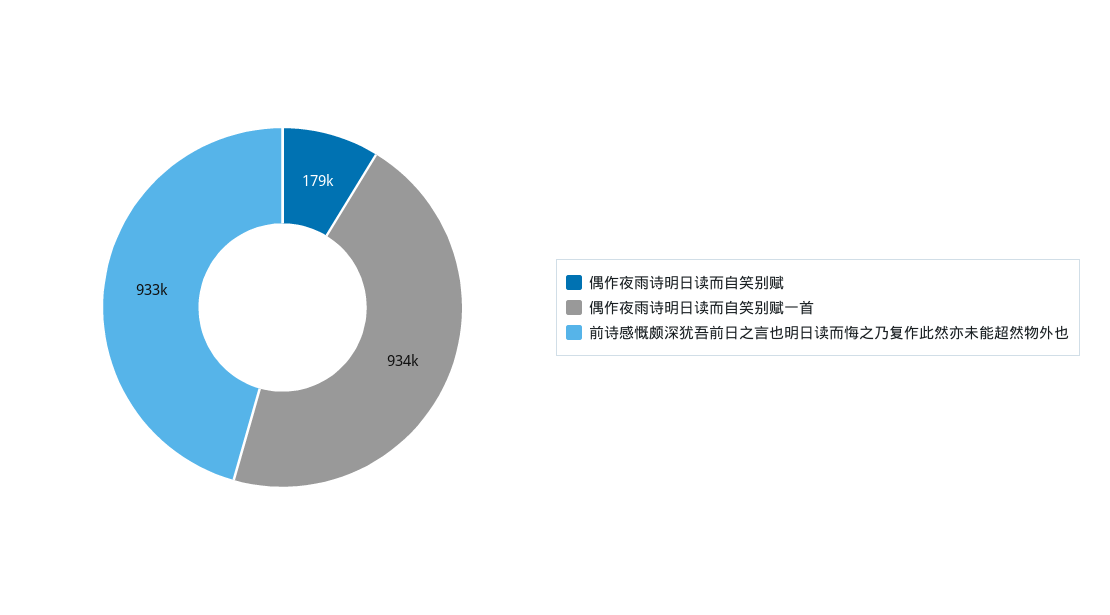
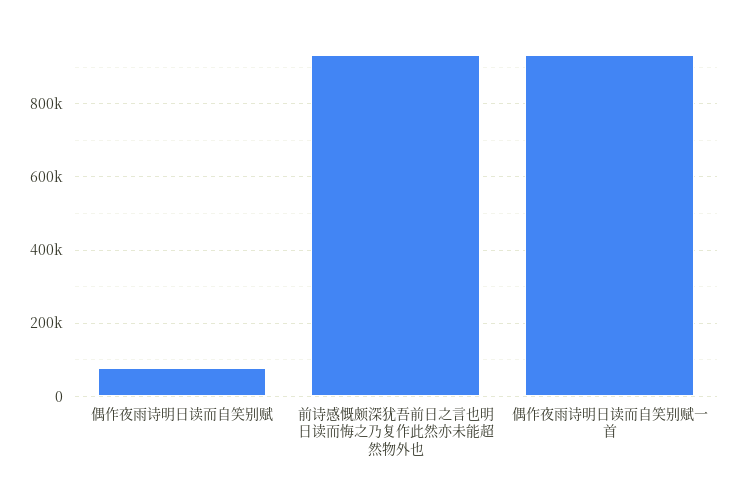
  {
-   "偶作夜雨诗明日读而自笑别赋": 179000,
+   "偶作夜雨诗明日读而自笑别赋": 80000,
    "偶作夜雨诗明日读而自笑别赋一首": 934000,
    "前诗感慨颇深犹吾前日之言也明日读而悔之乃复作此然亦未能超然物外也": 933000
  }

